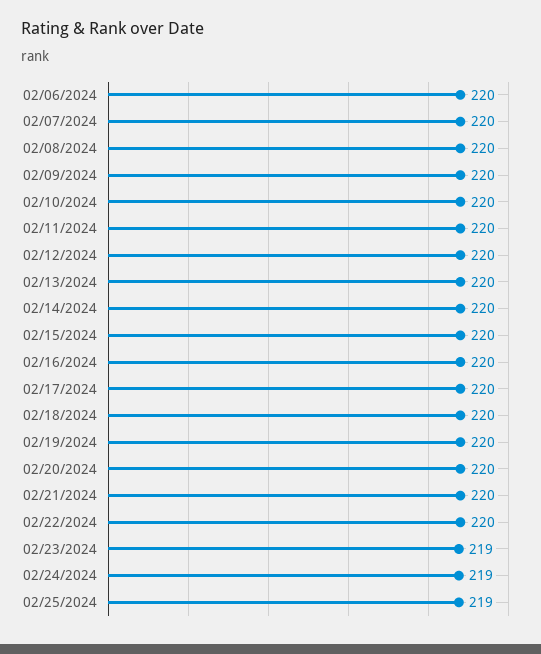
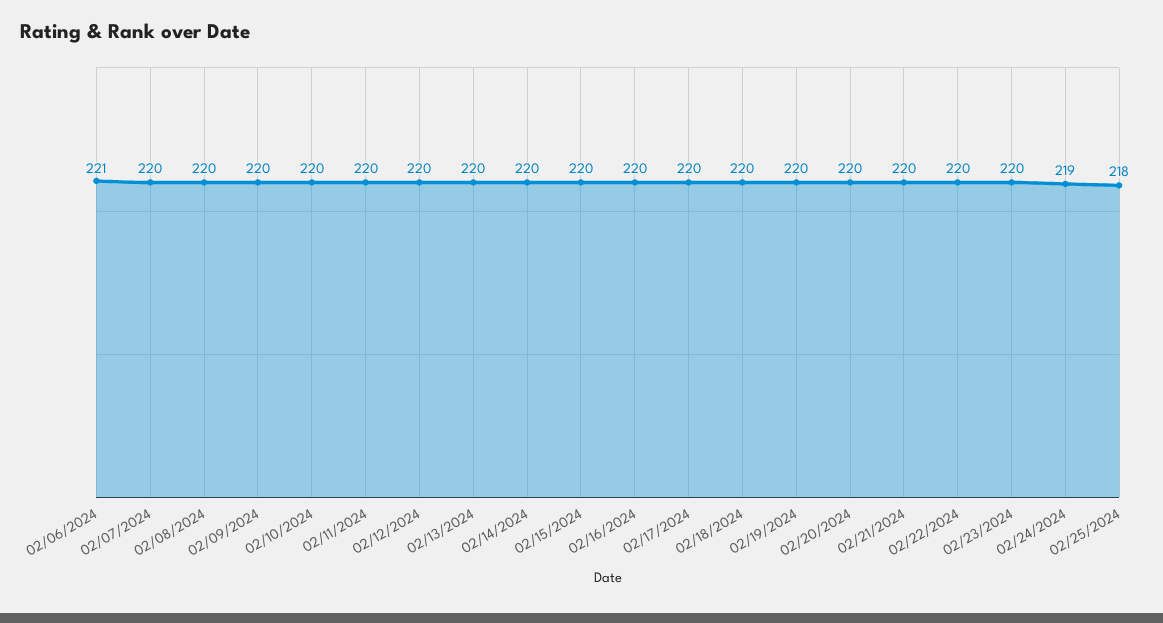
  {
-   "02/06/2024": 220,
+   "02/06/2024": 221,
    "02/07/2024": 220,
    "02/08/2024": 220,
    "02/09/2024": 220,
    "02/10/2024": 220,
    "02/11/2024": 220,
    "02/12/2024": 220,
    "02/13/2024": 220,
    "02/14/2024": 220,
    "02/15/2024": 220,
    "02/16/2024": 220,
    "02/17/2024": 220,
    "02/18/2024": 220,
    "02/19/2024": 220,
    "02/20/2024": 220,
    "02/21/2024": 220,
    "02/22/2024": 220,
-   "02/23/2024": 219,
+   "02/23/2024": 220,
    "02/24/2024": 219,
-   "02/25/2024": 219
+   "02/25/2024": 218
  }

